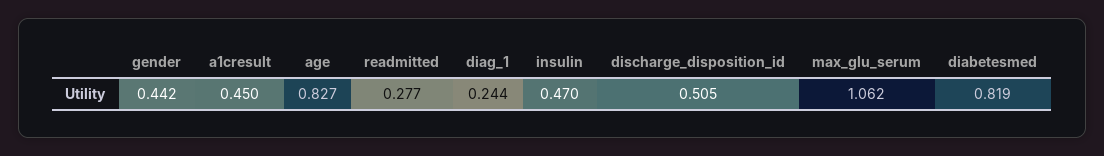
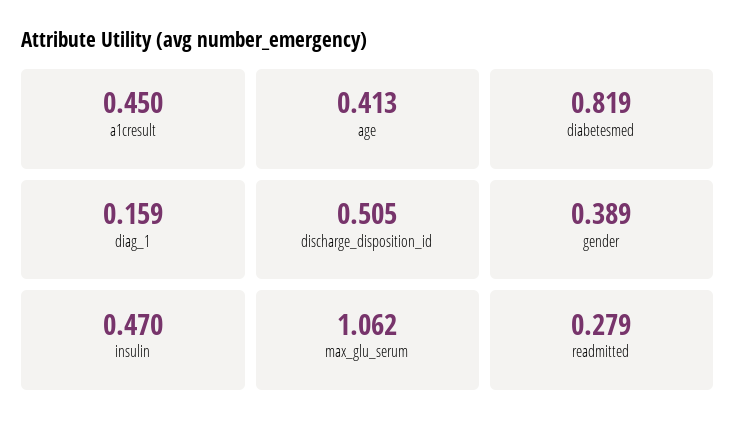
  {
-   "gender": 0.442,
+   "gender": 0.389,
    "a1cresult": 0.45,
-   "age": 0.827,
+   "age": 0.413,
-   "readmitted": 0.277,
+   "readmitted": 0.279,
-   "diag_1": 0.244,
+   "diag_1": 0.159,
    "insulin": 0.47,
    "discharge_disposition_id": 0.505,
    "max_glu_serum": 1.062,
    "diabetesmed": 0.819
  }

